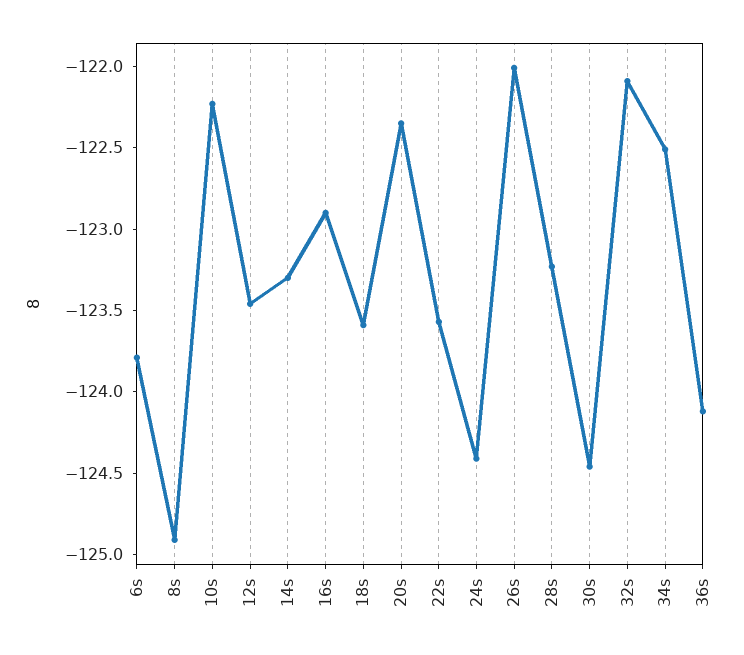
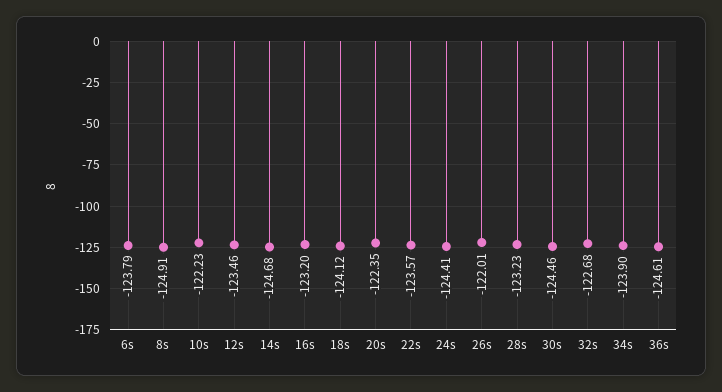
  {
    "6s": -123.79,
    "8s": -124.91,
    "10s": -122.23,
    "12s": -123.46,
-   "14s": -123.3,
+   "14s": -124.68,
-   "16s": -122.9,
+   "16s": -123.2,
-   "18s": -123.6,
+   "18s": -124.12,
    "20s": -122.35,
    "22s": -123.57,
    "24s": -124.41,
    "26s": -122.01,
    "28s": -123.23,
    "30s": -124.46,
-   "32s": -122.1,
+   "32s": -122.68,
-   "34s": -122.5,
+   "34s": -123.9,
-   "36s": -124.1
+   "36s": -124.61
  }

